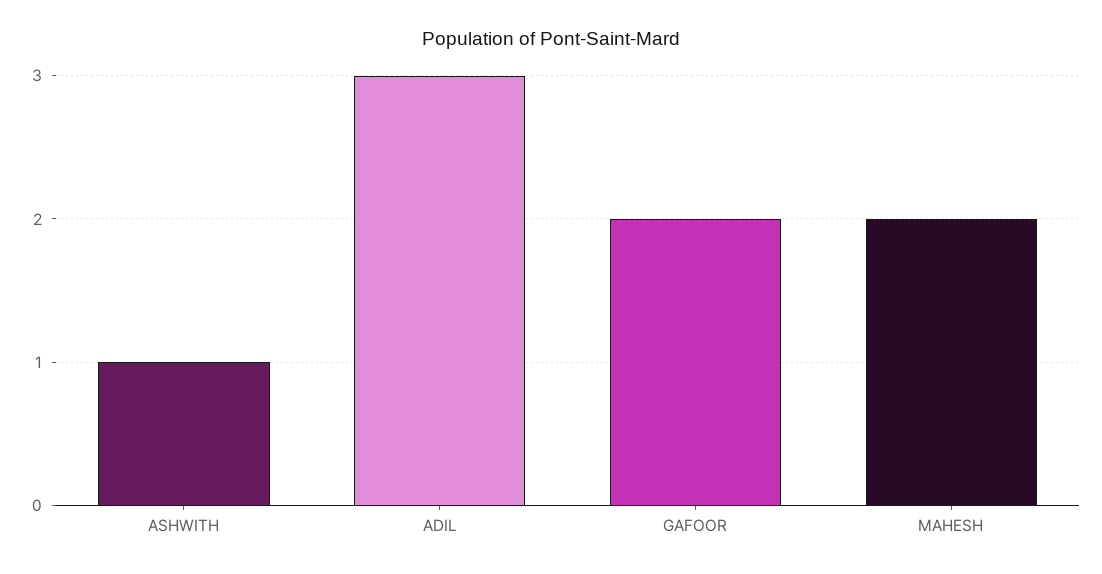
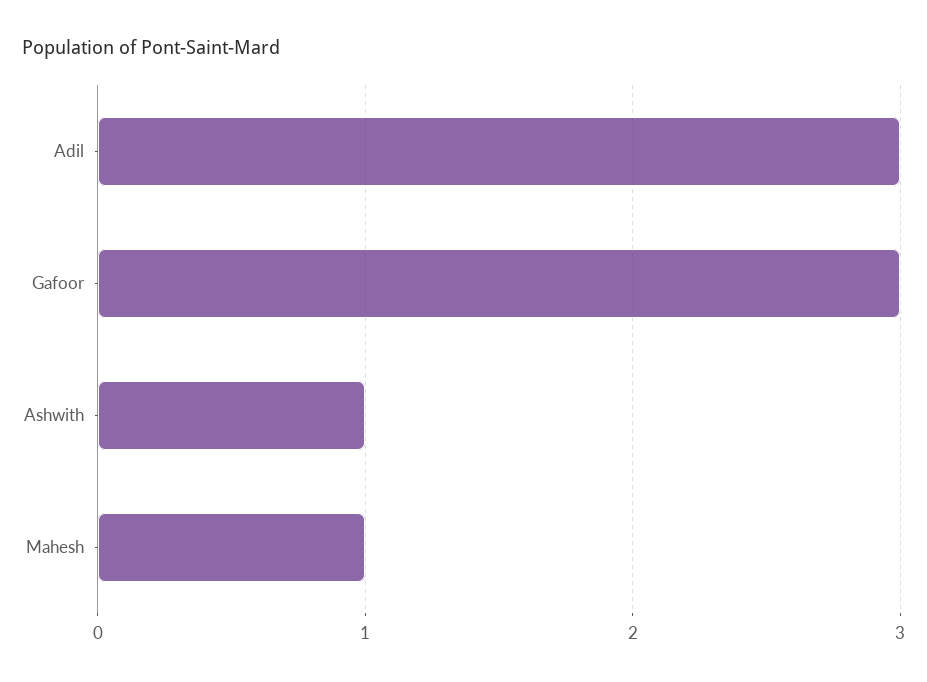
  {
    "ASHWITH": 1,
    "ADIL": 3,
-   "GAFOOR": 2,
+   "GAFOOR": 3,
-   "MAHESH": 2
+   "MAHESH": 1
  }

